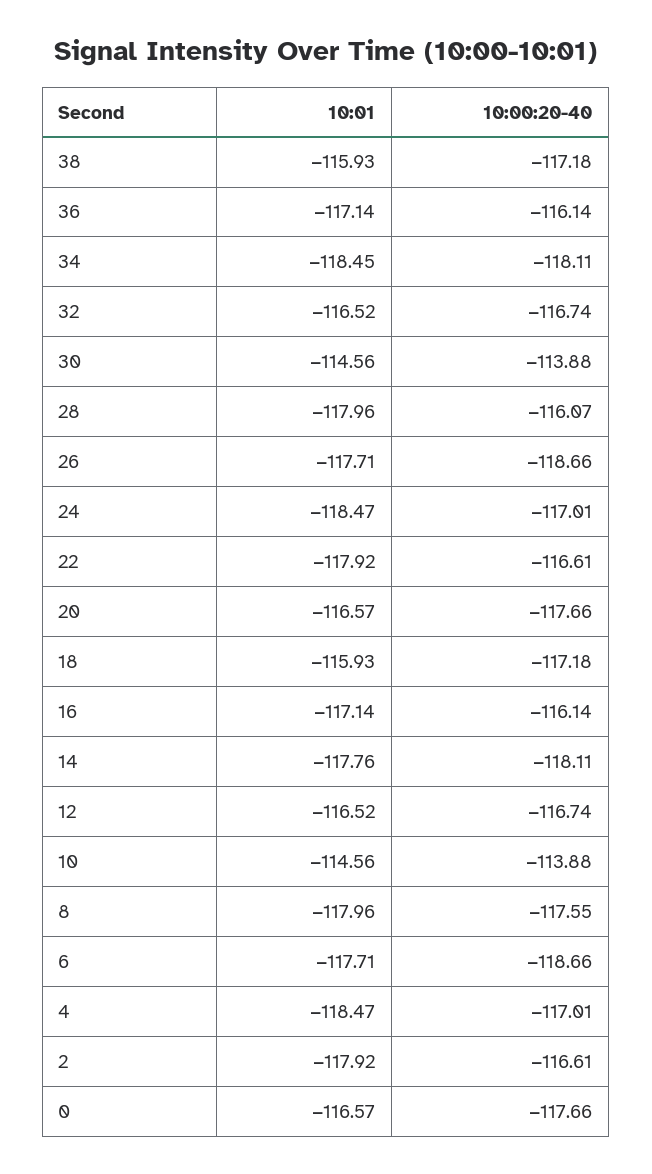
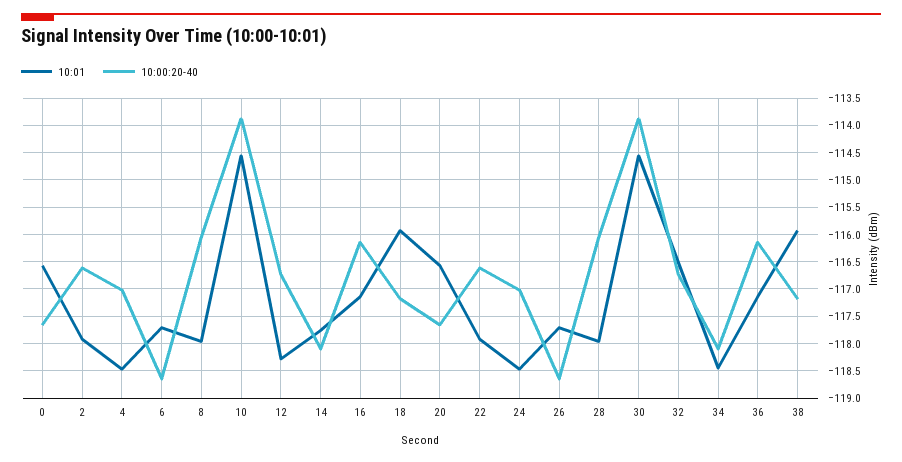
  {
    "10:01": {
      "38": -115.93,
      "36": -117.14,
      "34": -118.45,
      "32": -116.52,
      "30": -114.56,
      "28": -117.96,
      "26": -117.71,
      "24": -118.47,
      "22": -117.92,
      "20": -116.57,
      "18": -115.93,
      "16": -117.14,
      "14": -117.76,
-     "12": -116.52,
+     "12": -118.25,
      "10": -114.56,
      "8": -117.96,
      "6": -117.71,
      "4": -118.47,
      "2": -117.92,
      "0": -116.57
    },
    "10:00:20-40": {
      "38": -117.18,
      "36": -116.14,
      "34": -118.11,
      "32": -116.74,
      "30": -113.88,
      "28": -116.07,
      "26": -118.66,
      "24": -117.01,
      "22": -116.61,
      "20": -117.66,
      "18": -117.18,
      "16": -116.14,
      "14": -118.11,
      "12": -116.74,
      "10": -113.88,
-     "8": -117.55,
+     "8": -116,
      "6": -118.66,
      "4": -117.01,
      "2": -116.61,
      "0": -117.66
    }
  }

